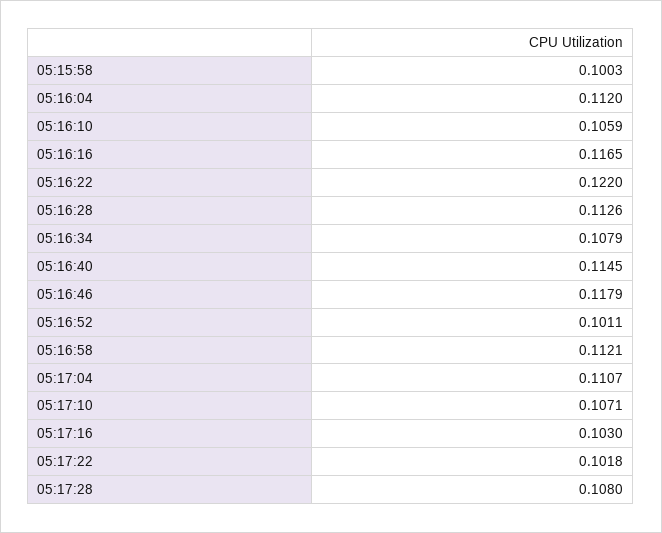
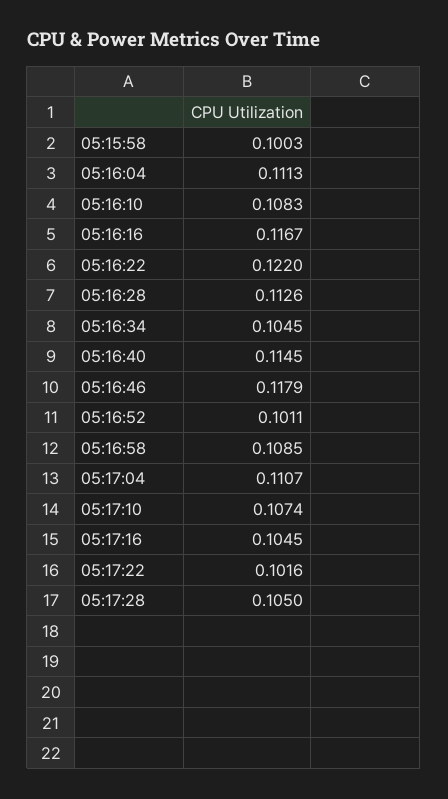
  {
    "05:15:58": 0.1003,
-   "05:16:04": 0.112,
+   "05:16:04": 0.1113,
-   "05:16:10": 0.1059,
+   "05:16:10": 0.1083,
-   "05:16:16": 0.1165,
+   "05:16:16": 0.1167,
    "05:16:22": 0.122,
    "05:16:28": 0.1126,
-   "05:16:34": 0.1079,
+   "05:16:34": 0.1045,
    "05:16:40": 0.1145,
    "05:16:46": 0.1179,
    "05:16:52": 0.1011,
-   "05:16:58": 0.1121,
+   "05:16:58": 0.1085,
    "05:17:04": 0.1107,
-   "05:17:10": 0.1071,
+   "05:17:10": 0.1074,
-   "05:17:16": 0.103,
+   "05:17:16": 0.1045,
-   "05:17:22": 0.1018,
+   "05:17:22": 0.1016,
-   "05:17:28": 0.108
+   "05:17:28": 0.105
  }

